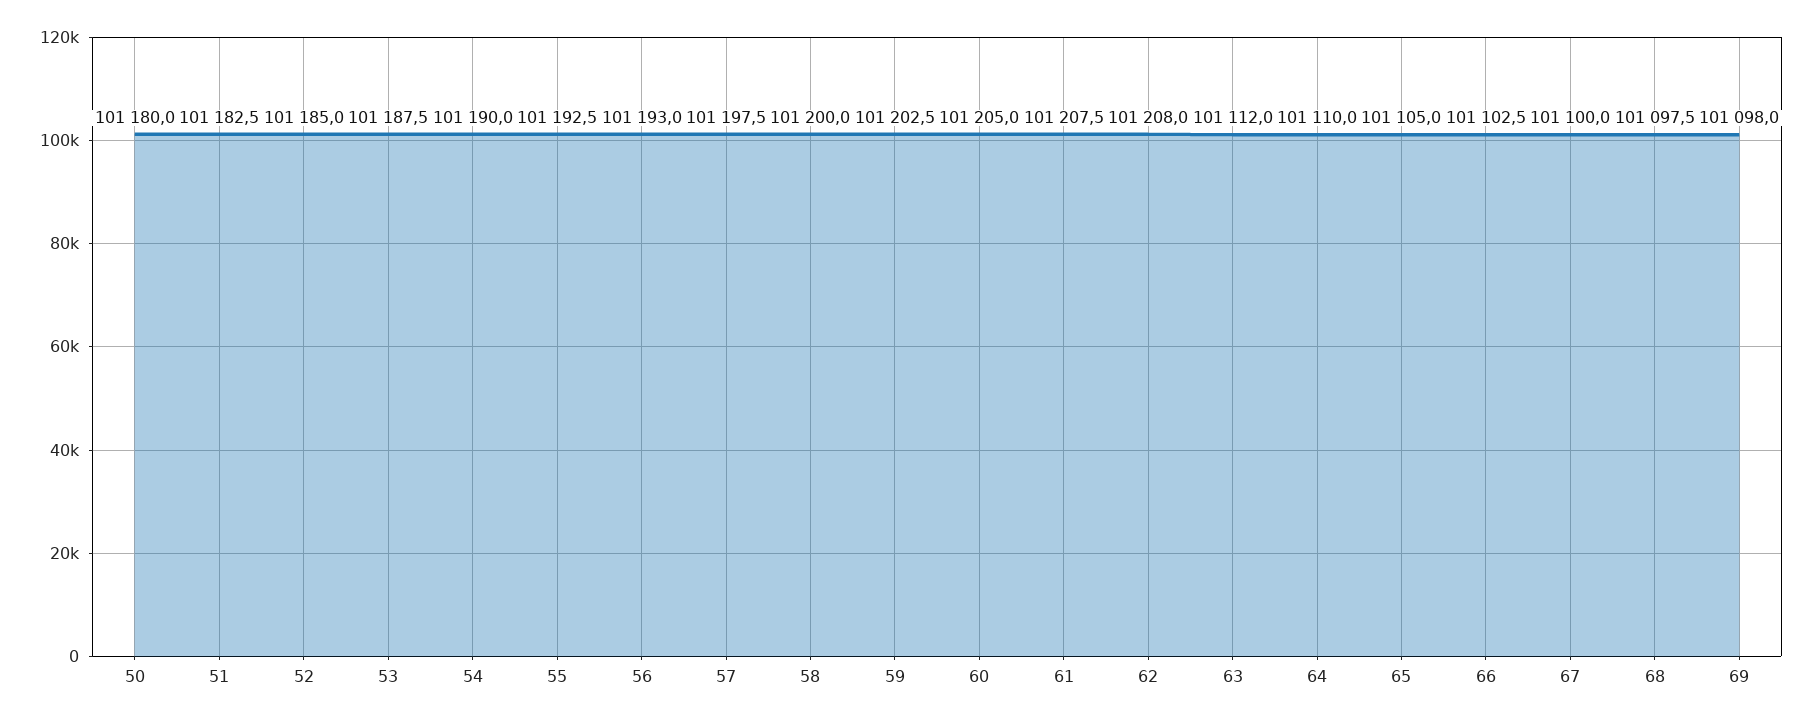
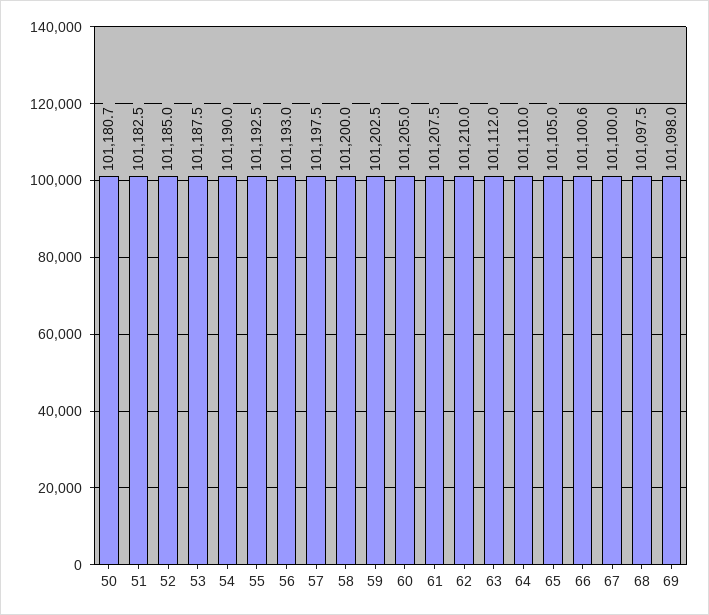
  {
-   "50": 101180,
+   "50": 101180.7,
    "51": 101182.5,
    "52": 101185,
    "53": 101187.5,
    "54": 101190,
    "55": 101192.5,
    "56": 101193,
    "57": 101197.5,
    "58": 101200,
    "59": 101202.5,
    "60": 101205,
    "61": 101207.5,
-   "62": 101208,
+   "62": 101210,
    "63": 101112,
    "64": 101110,
    "65": 101105,
-   "66": 101102.5,
+   "66": 101100.6,
    "67": 101100,
    "68": 101097.5,
    "69": 101098
  }

